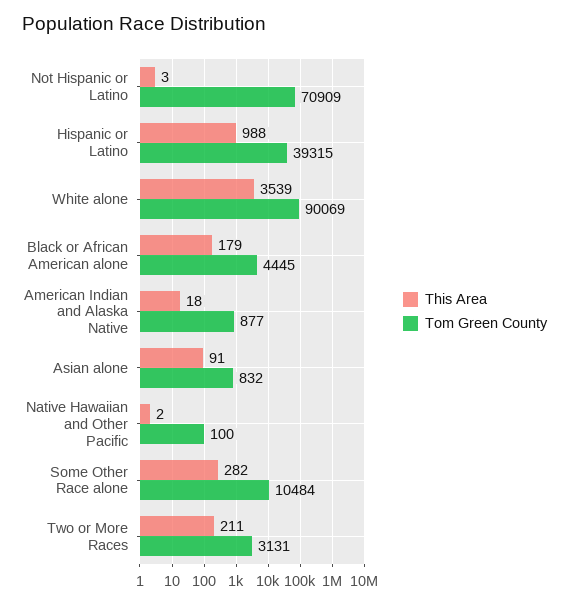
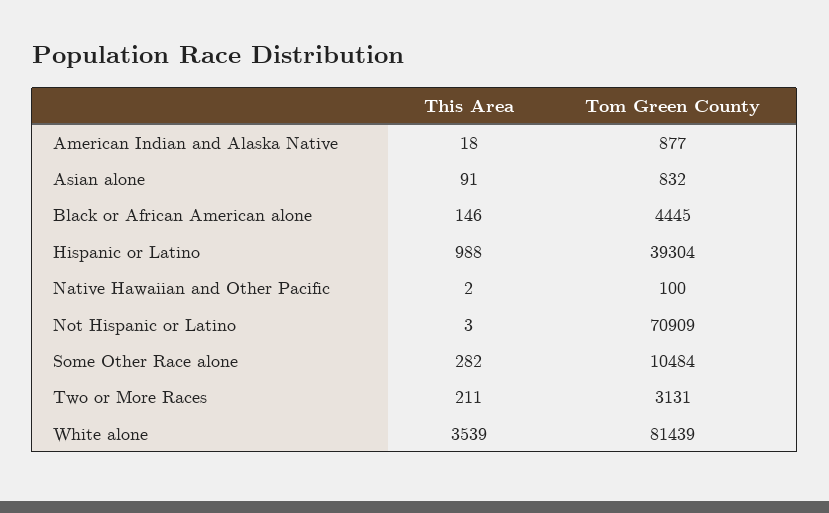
  {
    "This Area": {
      "Not Hispanic or Latino": 3,
      "Hispanic or Latino": 988,
      "White alone": 3539,
-     "Black or African American alone": 179,
+     "Black or African American alone": 146,
      "American Indian and Alaska Native": 18,
      "Asian alone": 91,
      "Native Hawaiian and Other Pacific": 2,
      "Some Other Race alone": 282,
      "Two or More Races": 211
    },
    "Tom Green County": {
      "Not Hispanic or Latino": 70909,
-     "Hispanic or Latino": 39315,
+     "Hispanic or Latino": 39304,
-     "White alone": 90069,
+     "White alone": 81439,
      "Black or African American alone": 4445,
      "American Indian and Alaska Native": 877,
      "Asian alone": 832,
      "Native Hawaiian and Other Pacific": 100,
      "Some Other Race alone": 10484,
      "Two or More Races": 3131
    }
  }

